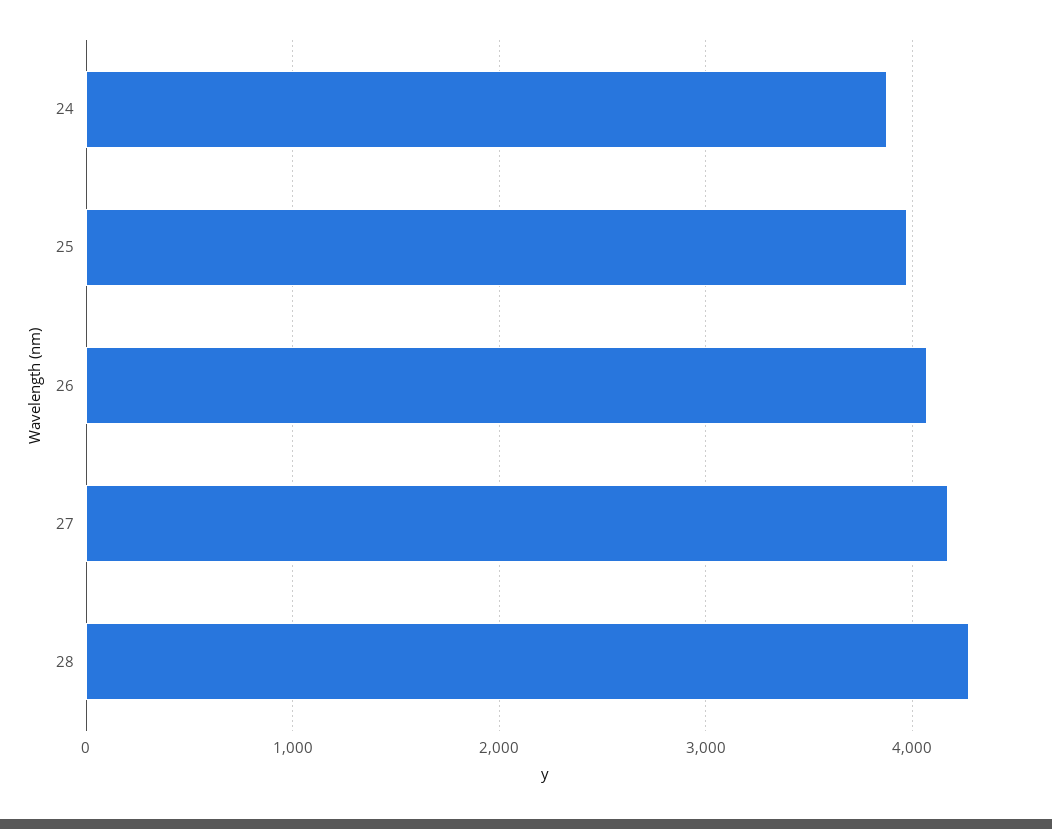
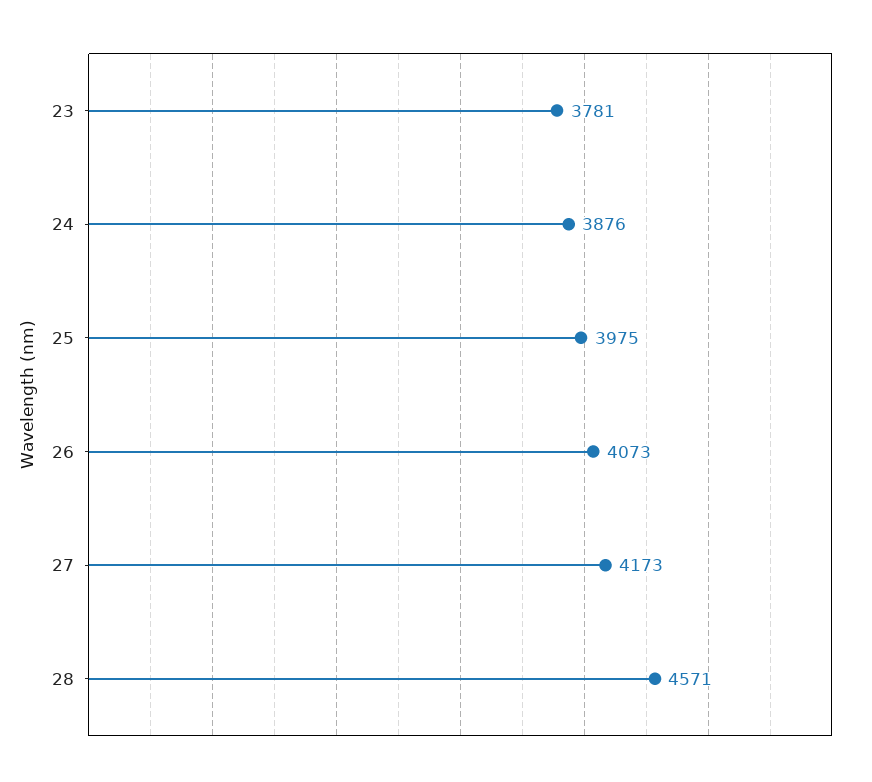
  {
    "24": 3876,
    "25": 3975,
    "26": 4073,
    "27": 4173,
-   "28": 4300
+   "28": 4571,
+   "23": 3781
  }

